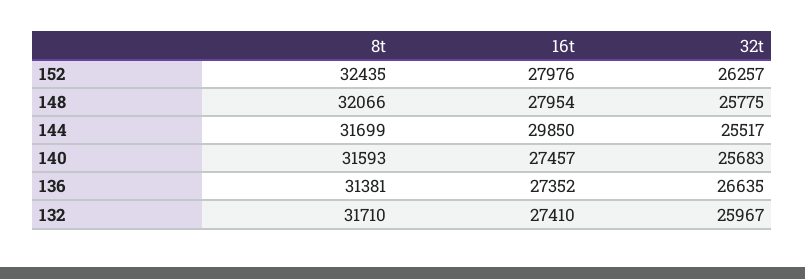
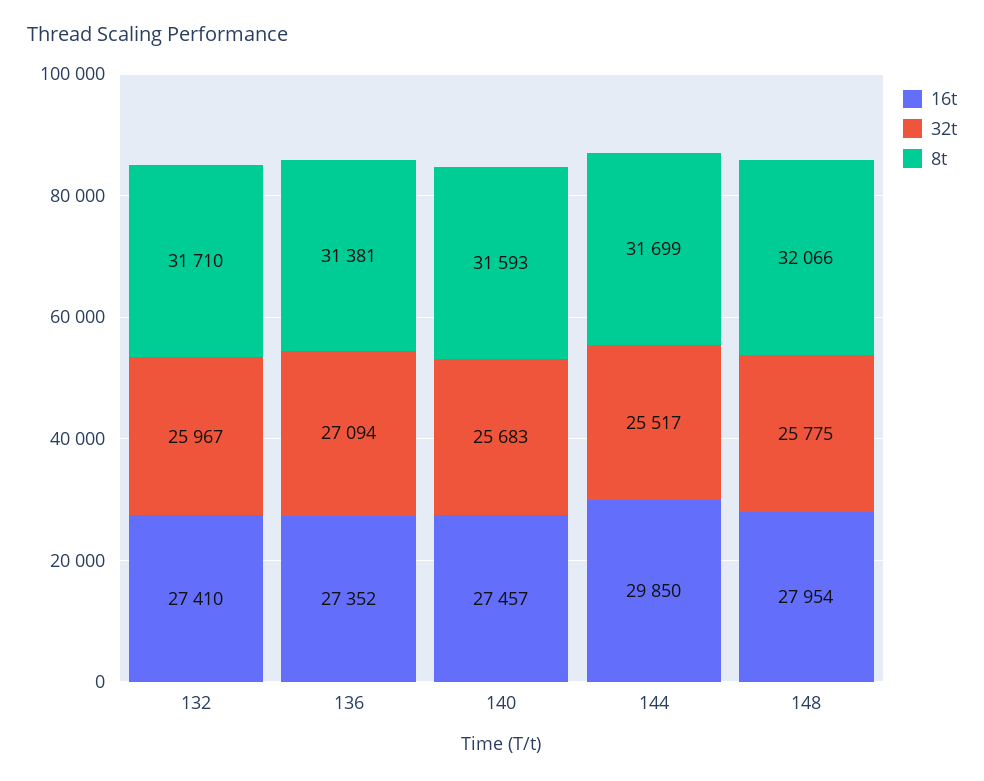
  {
    "8t": {
-     "152": 32435,
      "148": 32066,
      "144": 31699,
      "140": 31593,
      "136": 31381,
      "132": 31710
    },
    "16t": {
-     "152": 27976,
      "148": 27954,
      "144": 29850,
      "140": 27457,
      "136": 27352,
      "132": 27410
    },
    "32t": {
-     "152": 26257,
      "148": 25775,
      "144": 25517,
      "140": 25683,
-     "136": 26635,
+     "136": 27094,
      "132": 25967
    }
  }

